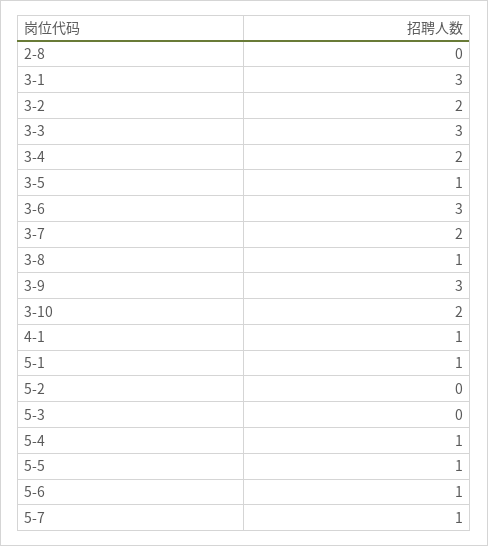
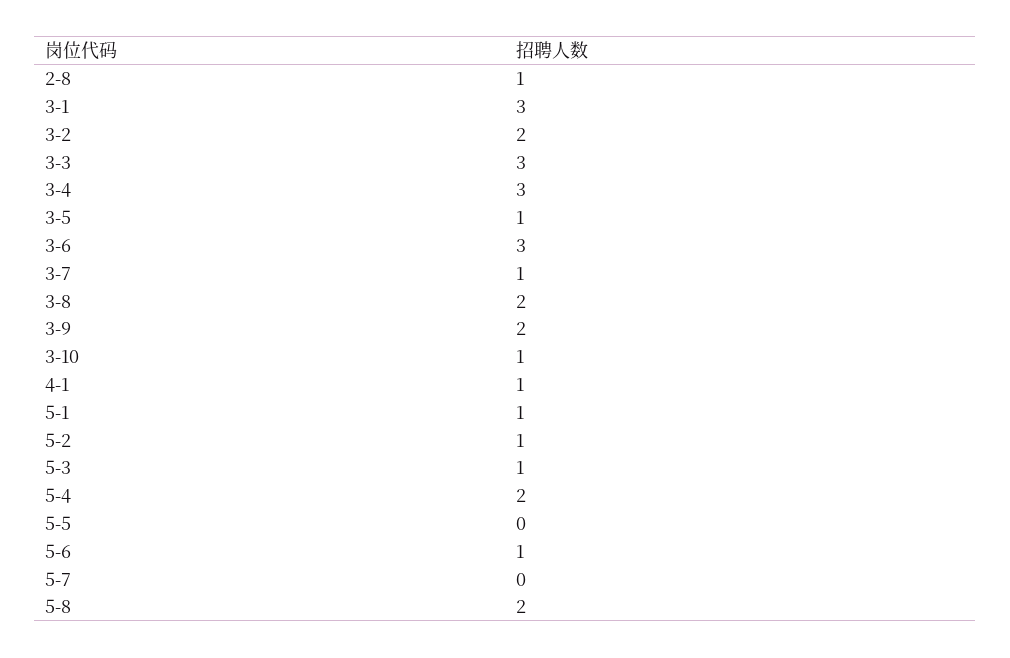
  {
-   "2-8": 0,
+   "2-8": 1,
    "3-1": 3,
    "3-2": 2,
    "3-3": 3,
-   "3-4": 2,
+   "3-4": 3,
    "3-5": 1,
    "3-6": 3,
-   "3-7": 2,
+   "3-7": 1,
-   "3-8": 1,
+   "3-8": 2,
-   "3-9": 3,
+   "3-9": 2,
-   "3-10": 2,
+   "3-10": 1,
    "4-1": 1,
    "5-1": 1,
-   "5-2": 0,
+   "5-2": 1,
-   "5-3": 0,
+   "5-3": 1,
-   "5-4": 1,
+   "5-4": 2,
-   "5-5": 1,
+   "5-5": 0,
    "5-6": 1,
-   "5-7": 1
+   "5-7": 0,
+   "5-8": 2
  }

